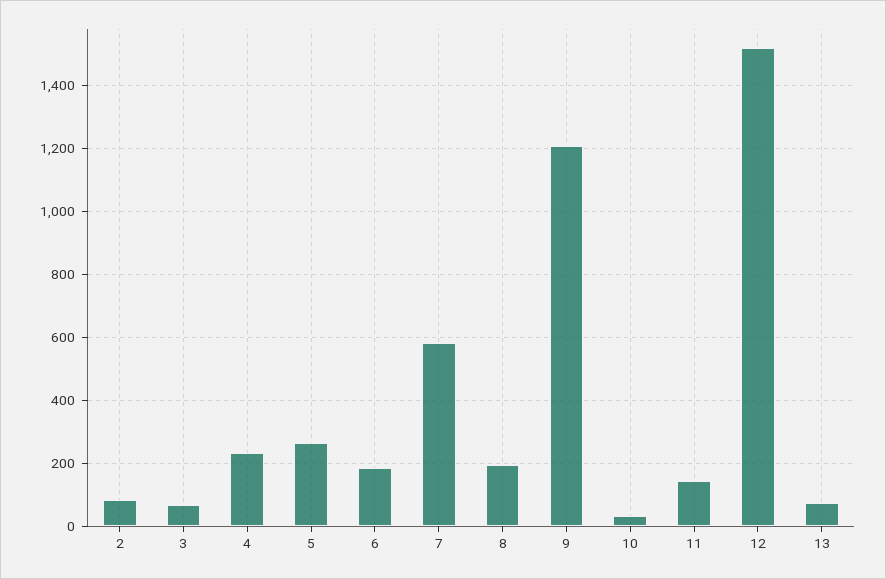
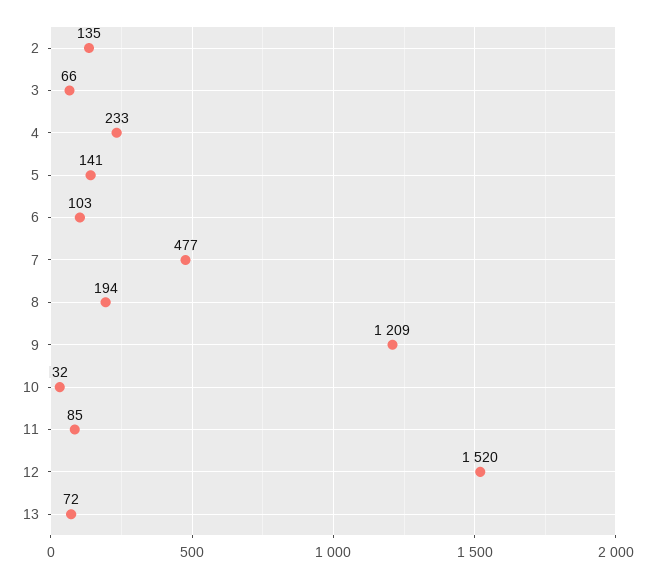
  {
-   "2": 80,
+   "2": 135,
    "3": 66,
    "4": 233,
-   "5": 260,
+   "5": 141,
-   "6": 180,
+   "6": 103,
-   "7": 580,
+   "7": 477,
    "8": 194,
    "9": 1209,
    "10": 32,
-   "11": 140,
+   "11": 85,
    "12": 1520,
    "13": 72
  }

